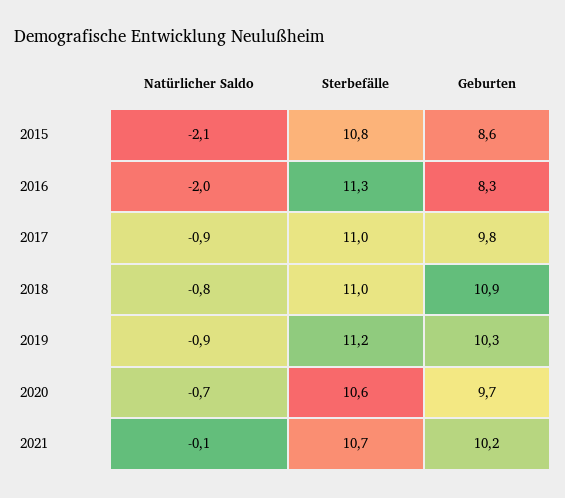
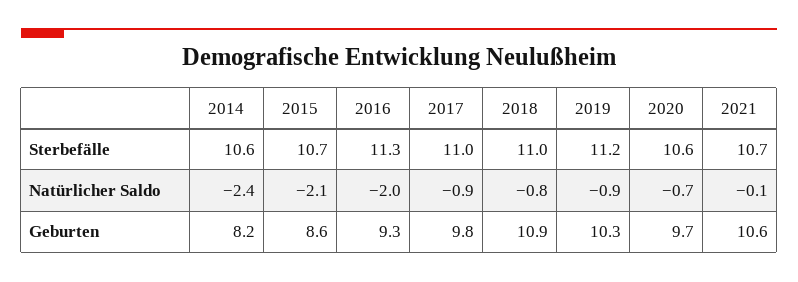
  {
    "Natürlicher Saldo": {
      "2015": -2.1,
      "2016": -2,
      "2017": -0.9,
      "2018": -0.8,
      "2019": -0.9,
      "2020": -0.7,
-     "2021": -0.1
+     "2021": -0.1,
+     "2014": -2.4
    },
    "Sterbefälle": {
-     "2015": 10.8,
+     "2015": 10.7,
      "2016": 11.3,
      "2017": 11,
      "2018": 11,
      "2019": 11.2,
      "2020": 10.6,
-     "2021": 10.7
+     "2021": 10.7,
+     "2014": 10.6
    },
    "Geburten": {
      "2015": 8.6,
-     "2016": 8.3,
+     "2016": 9.3,
      "2017": 9.8,
      "2018": 10.9,
      "2019": 10.3,
      "2020": 9.7,
-     "2021": 10.2
+     "2021": 10.6,
+     "2014": 8.2
    }
  }

